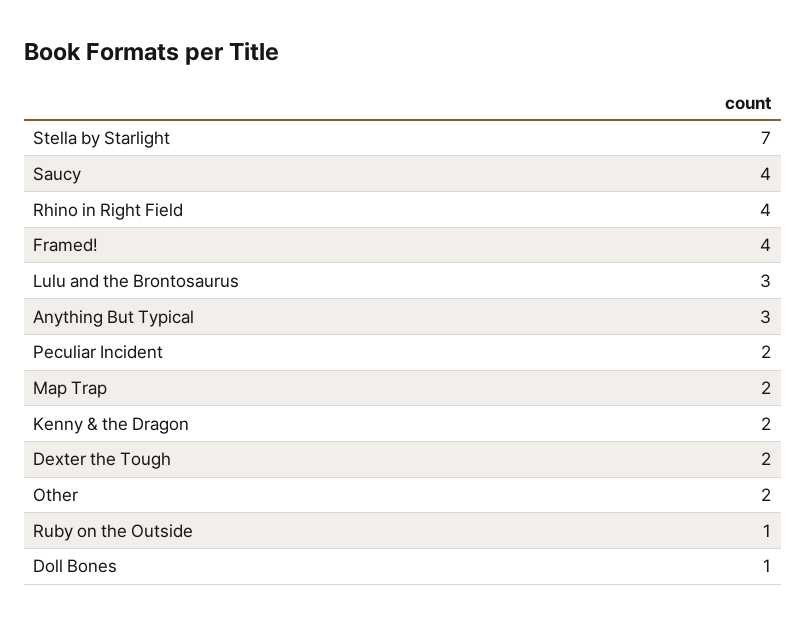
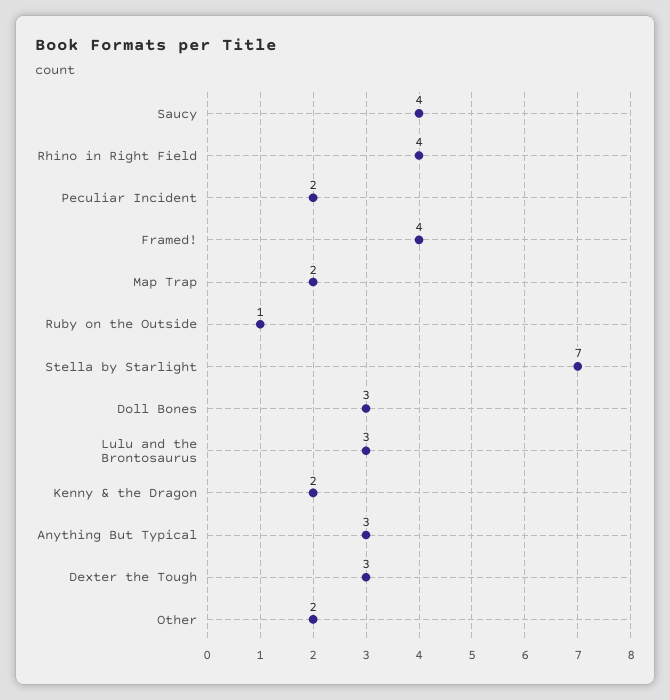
  {
    "Stella by Starlight": 7,
    "Saucy": 4,
    "Rhino in Right Field": 4,
    "Framed!": 4,
    "Lulu and the Brontosaurus": 3,
    "Anything But Typical": 3,
    "Peculiar Incident": 2,
    "Map Trap": 2,
    "Kenny & the Dragon": 2,
-   "Dexter the Tough": 2,
+   "Dexter the Tough": 3,
    "Other": 2,
    "Ruby on the Outside": 1,
-   "Doll Bones": 1
+   "Doll Bones": 3
  }

